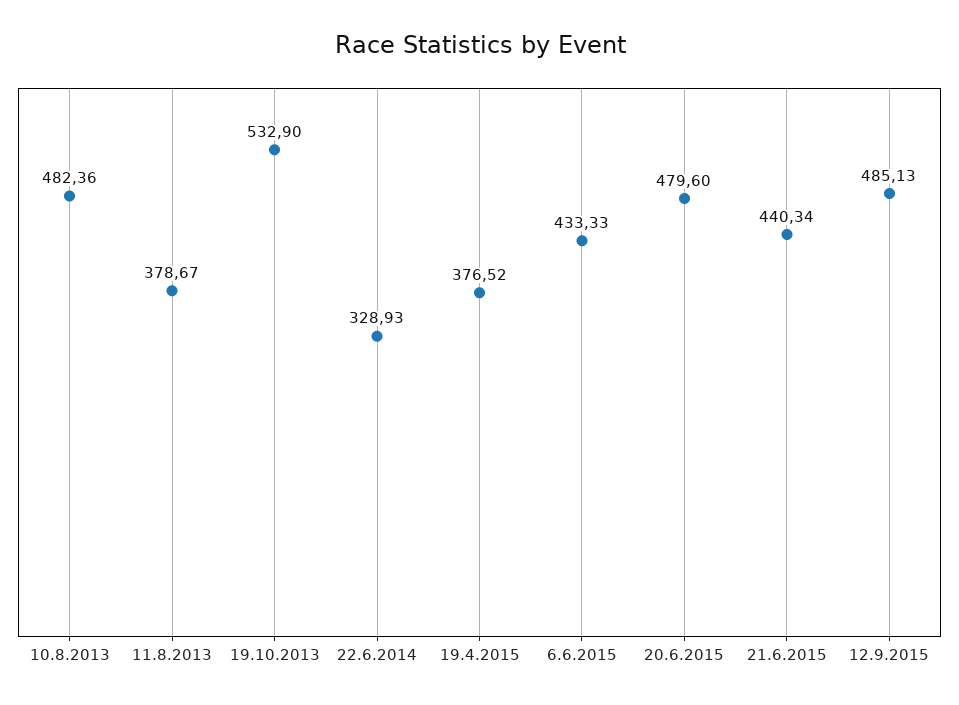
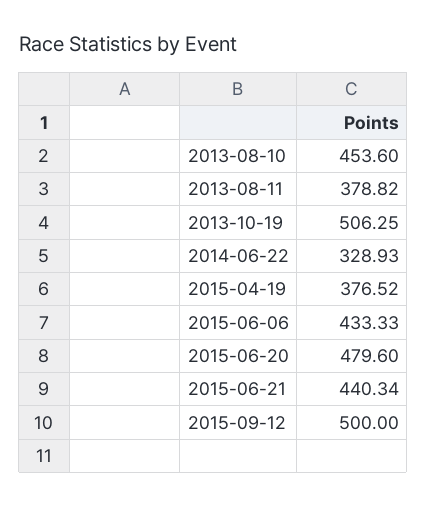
  {
-   "10.8.2013": 482.36,
+   "10.8.2013": 453.6,
-   "11.8.2013": 378.67,
+   "11.8.2013": 378.82,
-   "19.10.2013": 532.9,
+   "19.10.2013": 506.25,
    "22.6.2014": 328.93,
    "19.4.2015": 376.52,
    "6.6.2015": 433.33,
    "20.6.2015": 479.6,
    "21.6.2015": 440.34,
-   "12.9.2015": 485.13
+   "12.9.2015": 500
  }

